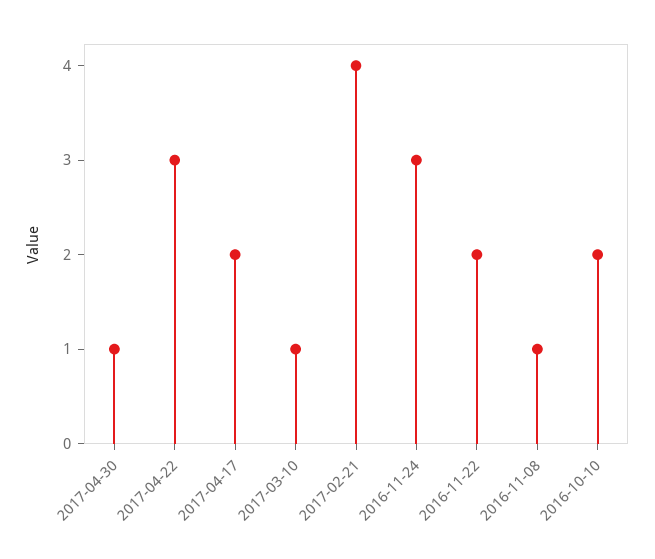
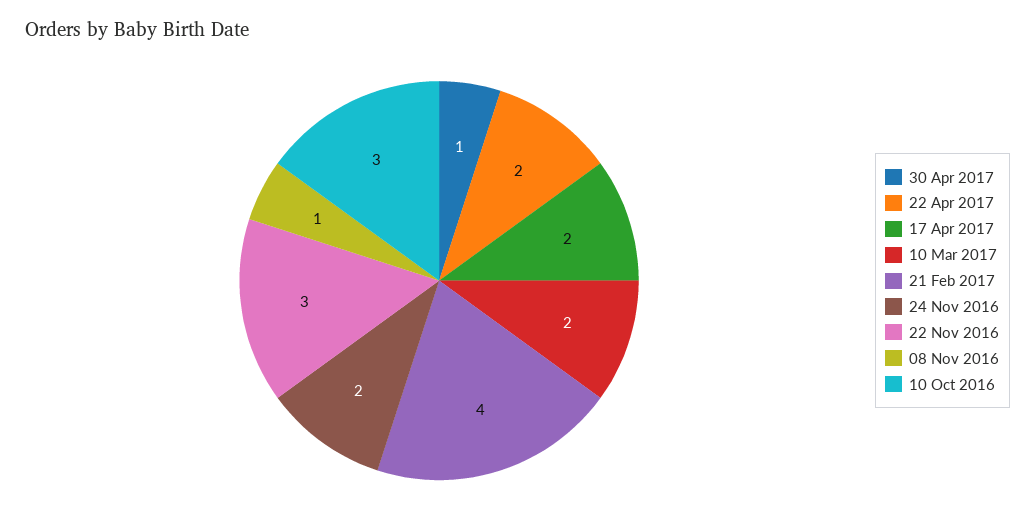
  {
    "2017-04-30": 1,
-   "2017-04-22": 3,
+   "2017-04-22": 2,
    "2017-04-17": 2,
-   "2017-03-10": 1,
+   "2017-03-10": 2,
    "2017-02-21": 4,
-   "2016-11-24": 3,
+   "2016-11-24": 2,
-   "2016-11-22": 2,
+   "2016-11-22": 3,
    "2016-11-08": 1,
-   "2016-10-10": 2
+   "2016-10-10": 3
  }

